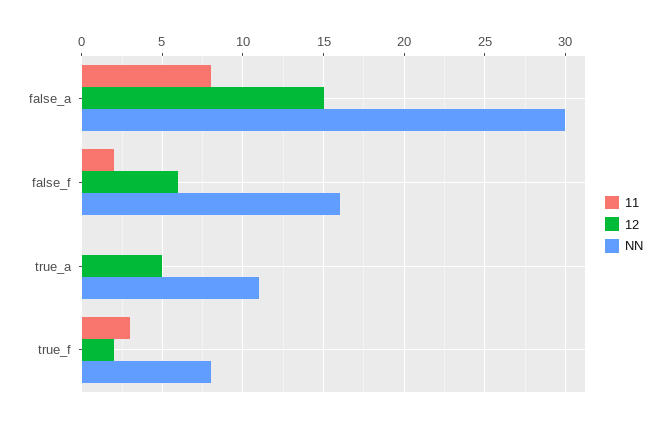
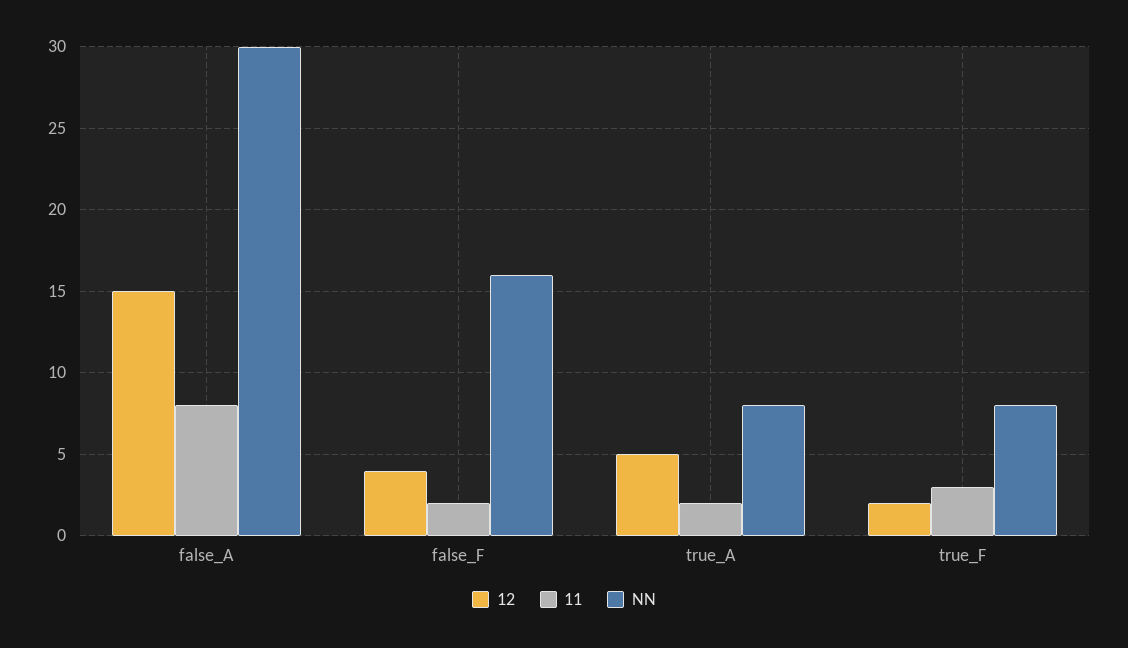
  {
    "11": {
      "false_a": 8,
      "false_f": 2,
-     "true_a": 0,
+     "true_a": 2,
      "true_f": 3
    },
    "12": {
      "false_a": 15,
-     "false_f": 6,
+     "false_f": 4,
      "true_a": 5,
      "true_f": 2
    },
    "NN": {
      "false_a": 30,
      "false_f": 16,
-     "true_a": 11,
+     "true_a": 8,
      "true_f": 8
    }
  }

